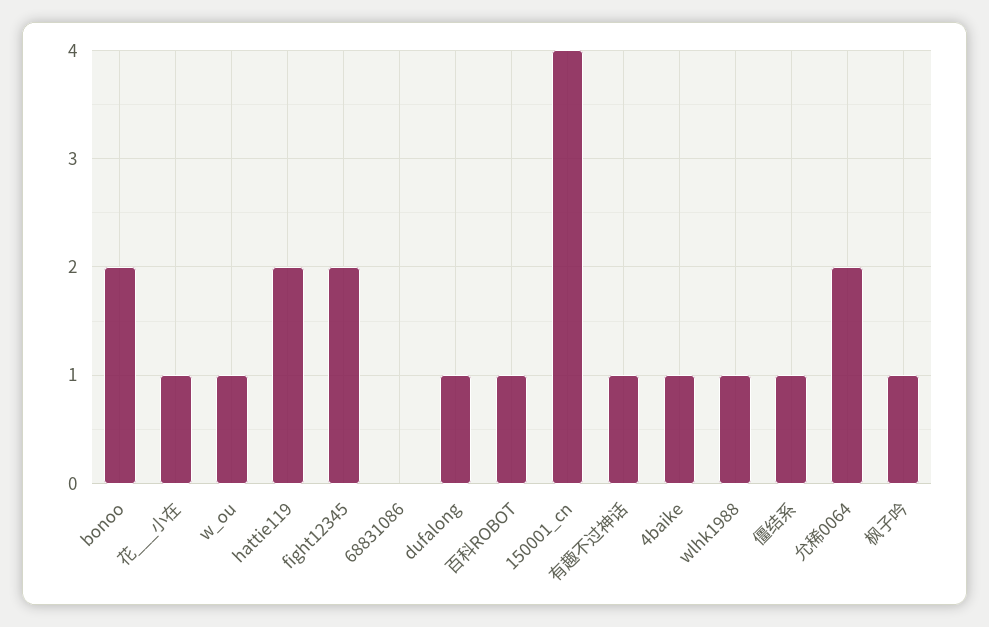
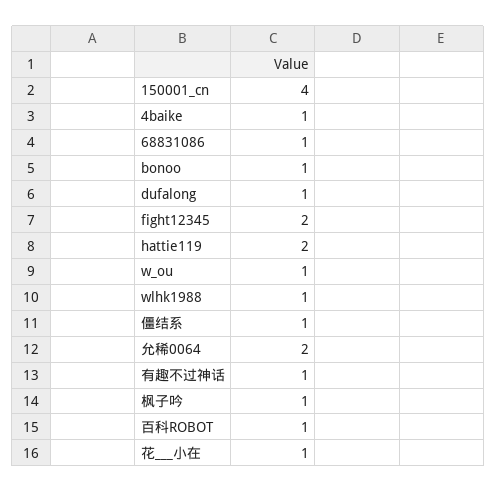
  {
-   "bonoo": 2,
+   "bonoo": 1,
    "花___小在": 1,
    "w_ou": 1,
    "hattie119": 2,
    "fight12345": 2,
-   "68831086": 0,
+   "68831086": 1,
    "dufalong": 1,
    "百科ROBOT": 1,
    "150001_cn": 4,
    "有趣不过神话": 1,
    "4baike": 1,
    "wlhk1988": 1,
    "僵结系": 1,
    "允稀0064": 2,
    "枫子吟": 1
  }

